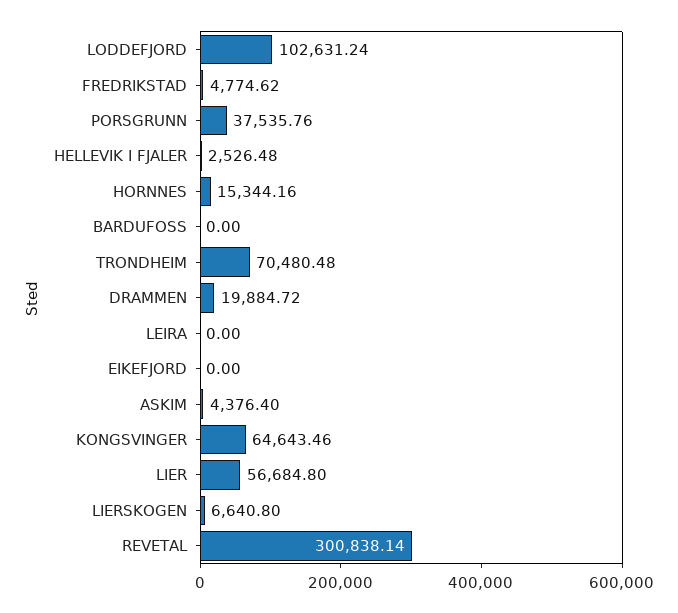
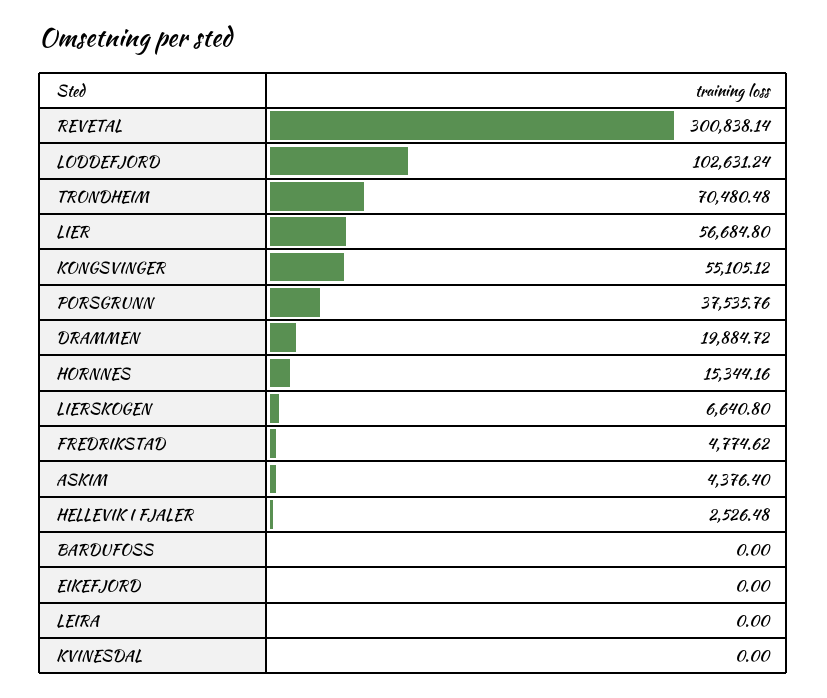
  {
    "LODDEFJORD": 102631.24,
    "FREDRIKSTAD": 4774.62,
    "PORSGRUNN": 37535.76,
    "HELLEVIK I FJALER": 2526.48,
    "HORNNES": 15344.16,
    "BARDUFOSS": 0,
    "TRONDHEIM": 70480.48,
    "DRAMMEN": 19884.72,
    "LEIRA": 0,
    "EIKEFJORD": 0,
    "ASKIM": 4376.4,
-   "KONGSVINGER": 64643.46,
+   "KONGSVINGER": 55105.12,
    "LIER": 56684.8,
    "LIERSKOGEN": 6640.8,
-   "REVETAL": 300838.14
+   "REVETAL": 300838.14,
+   "KVINESDAL": 0
  }

